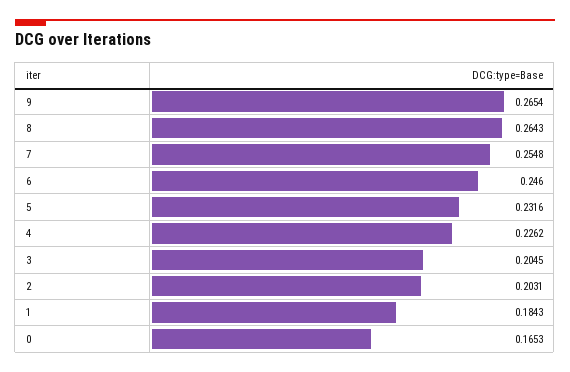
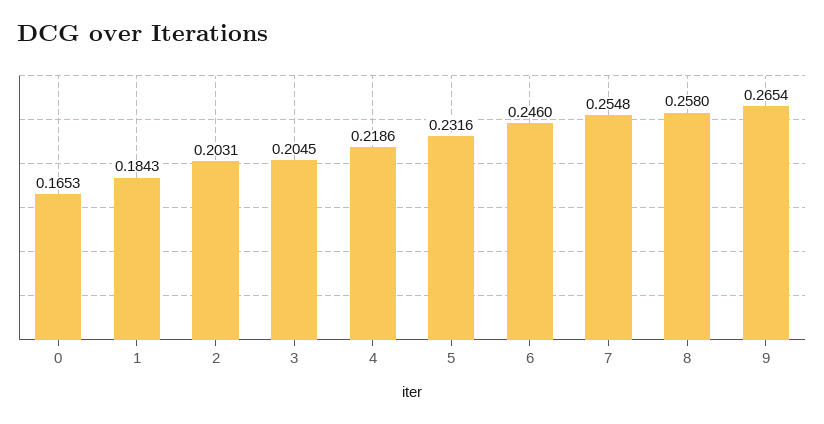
  {
    "9": 0.2654,
-   "8": 0.2643,
+   "8": 0.258,
    "7": 0.2548,
    "6": 0.246,
    "5": 0.2316,
-   "4": 0.2262,
+   "4": 0.2186,
    "3": 0.2045,
    "2": 0.2031,
    "1": 0.1843,
    "0": 0.1653
  }

